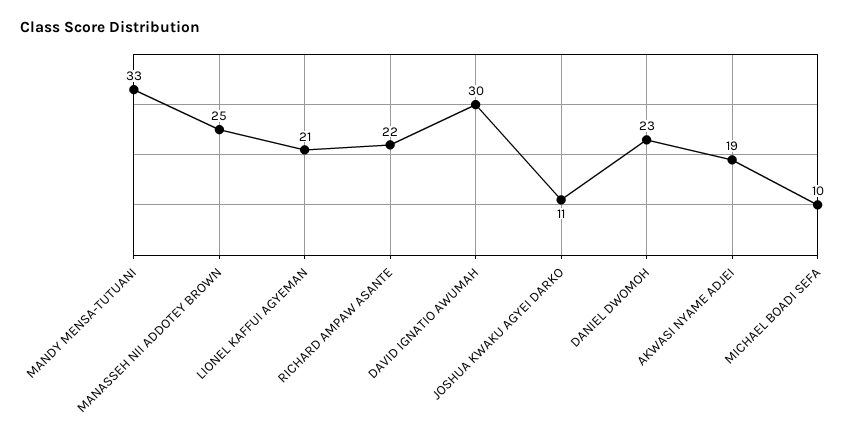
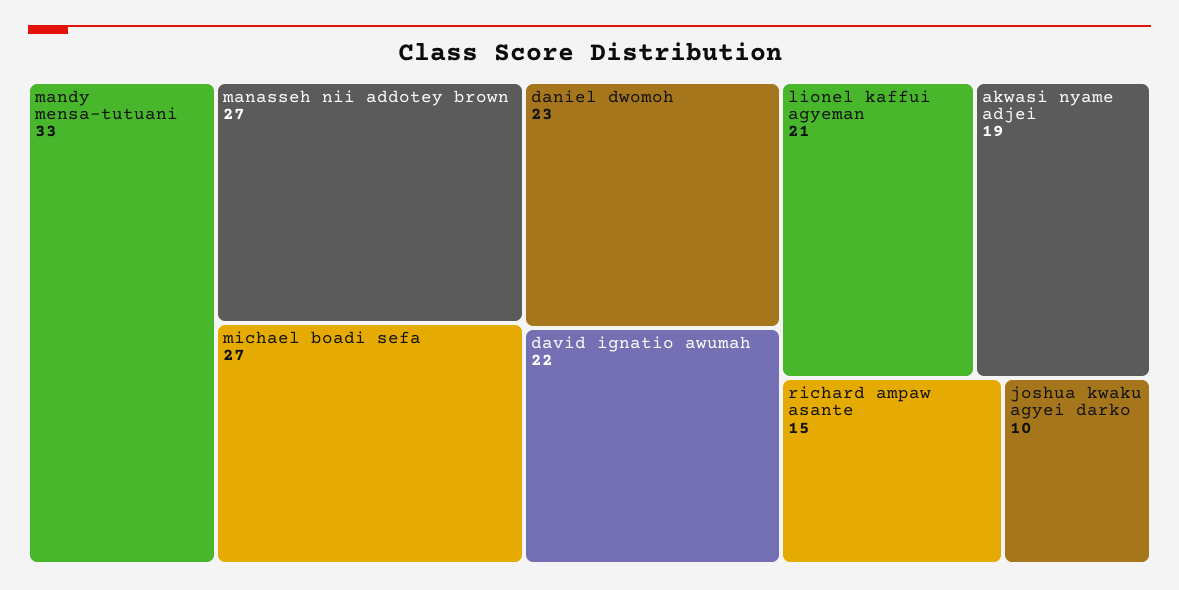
  {
    "MANDY MENSA-TUTUANI": 33,
-   "MANASSEH NII ADDOTEY BROWN": 25,
+   "MANASSEH NII ADDOTEY BROWN": 27,
    "LIONEL KAFFUI AGYEMAN": 21,
-   "RICHARD AMPAW ASANTE": 22,
+   "RICHARD AMPAW ASANTE": 15,
-   "DAVID IGNATIO AWUMAH": 30,
+   "DAVID IGNATIO AWUMAH": 22,
-   "JOSHUA KWAKU AGYEI DARKO": 11,
+   "JOSHUA KWAKU AGYEI DARKO": 10,
    "DANIEL DWOMOH": 23,
    "AKWASI NYAME ADJEI": 19,
-   "MICHAEL BOADI SEFA": 10
+   "MICHAEL BOADI SEFA": 27
  }

